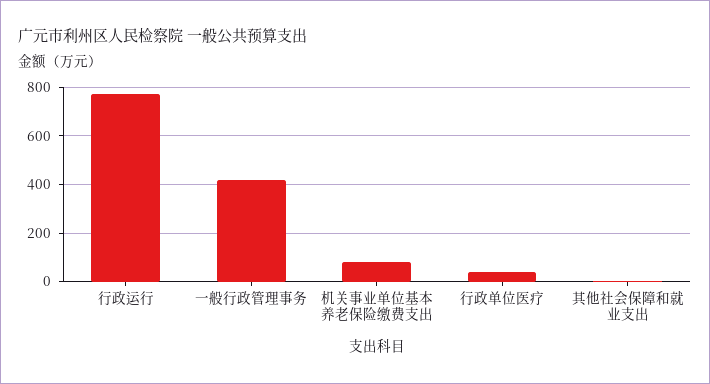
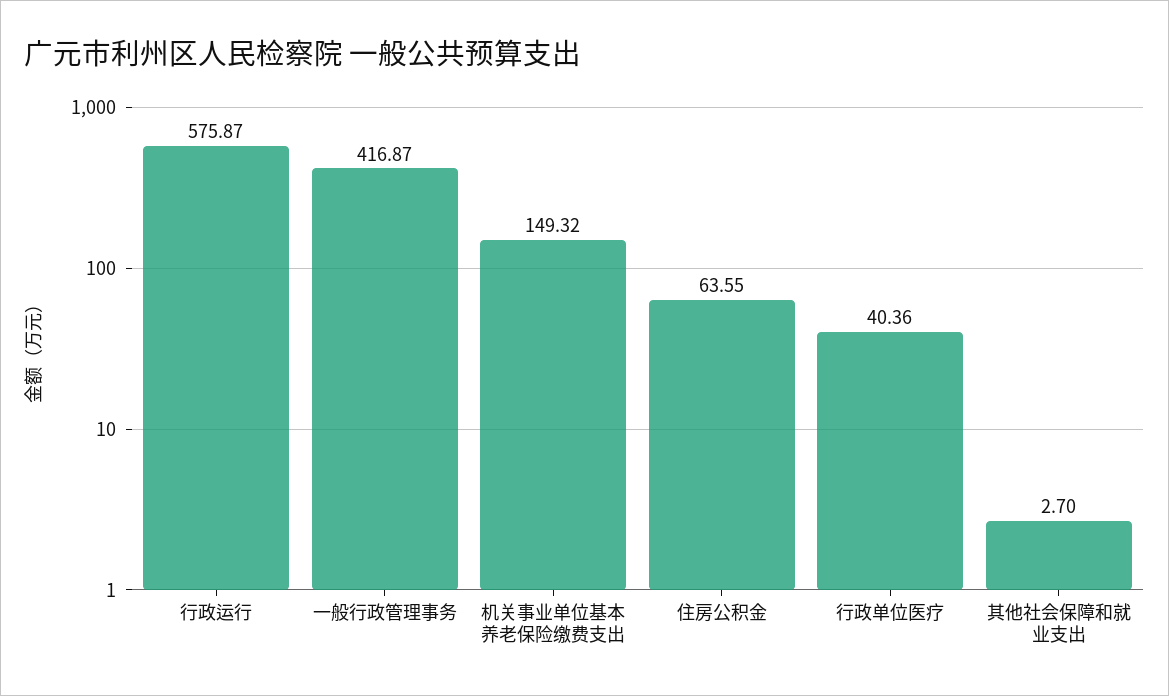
  {
-   "行政运行": 775,
+   "行政运行": 575.87,
    "一般行政管理事务": 416.87,
-   "机关事业单位基本养老保险缴费支出": 75,
+   "机关事业单位基本养老保险缴费支出": 149.32,
    "行政单位医疗": 40.36,
-   "其他社会保障和就业支出": 2.7
+   "其他社会保障和就业支出": 2.7,
+   "住房公积金": 63.55
  }

